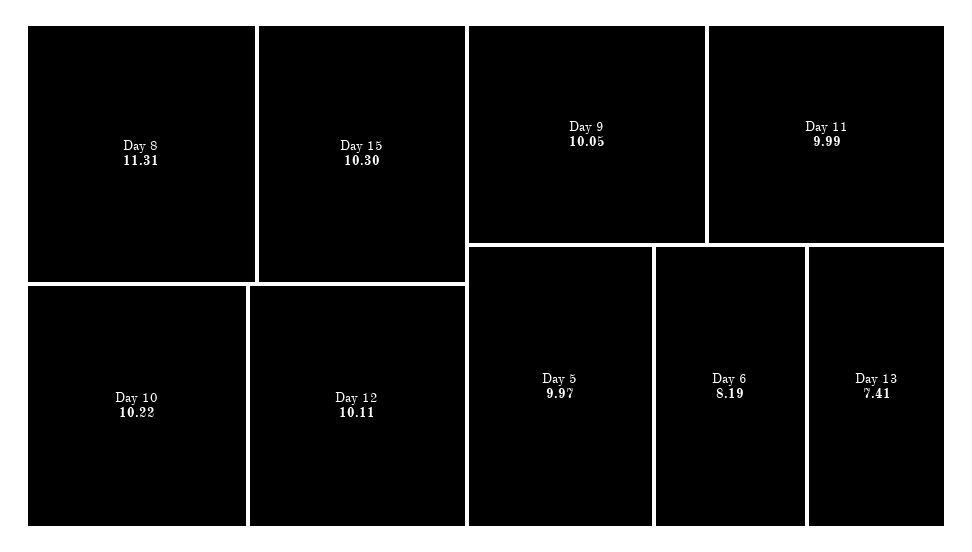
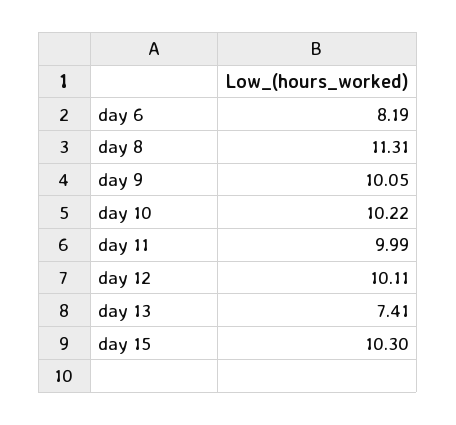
  {
    "Day 8": 11.31,
    "Day 15": 10.3,
    "Day 10": 10.22,
    "Day 12": 10.11,
    "Day 9": 10.05,
    "Day 11": 9.99,
-   "Day 5": 9.97,
    "Day 6": 8.19,
    "Day 13": 7.41
  }

